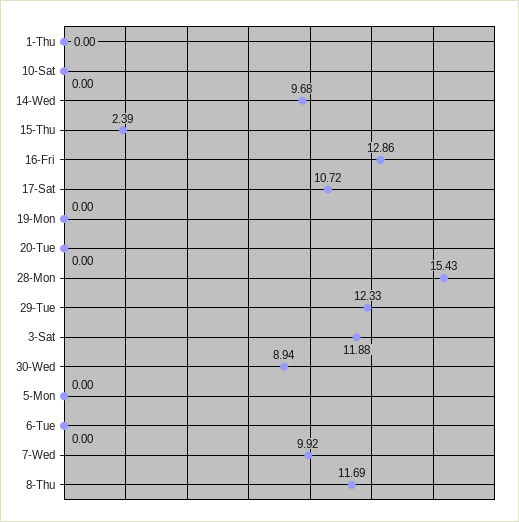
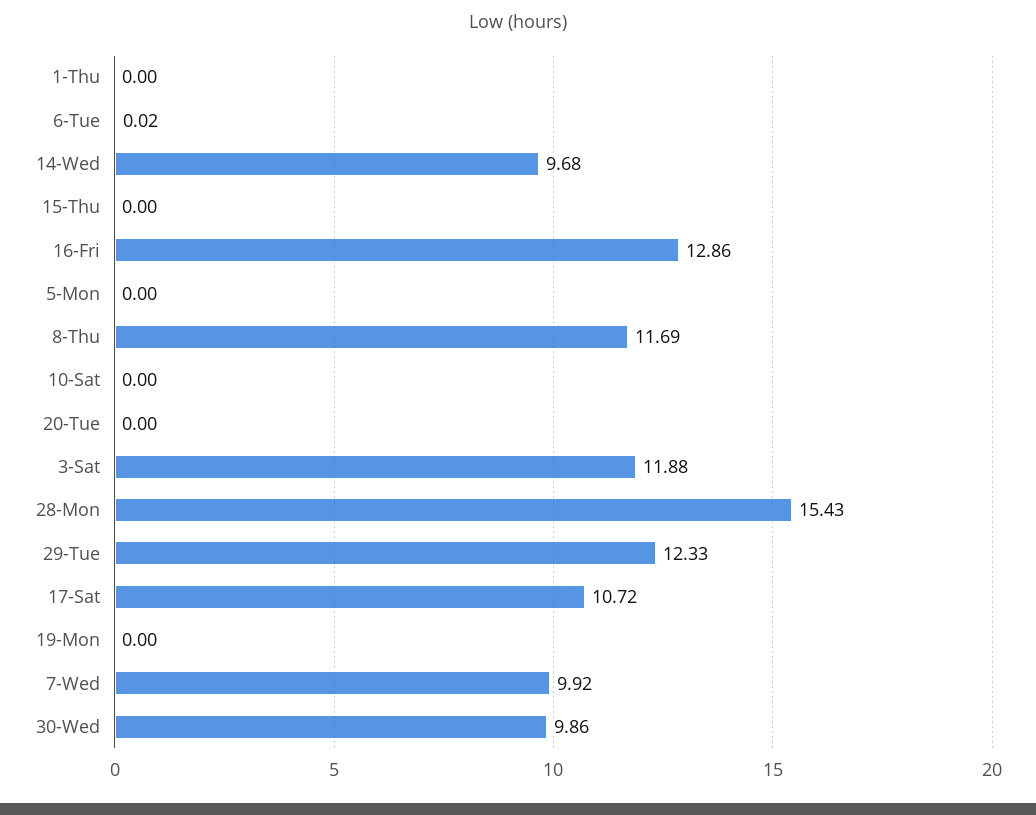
  {
    "1-Thu": 0,
    "10-Sat": 0,
    "14-Wed": 9.68,
-   "15-Thu": 2.39,
+   "15-Thu": 0,
    "16-Fri": 12.86,
    "17-Sat": 10.72,
    "19-Mon": 0,
    "20-Tue": 0,
    "28-Mon": 15.43,
    "29-Tue": 12.33,
    "3-Sat": 11.88,
-   "30-Wed": 8.94,
+   "30-Wed": 9.86,
    "5-Mon": 0,
-   "6-Tue": 0,
+   "6-Tue": 0.02,
    "7-Wed": 9.92,
    "8-Thu": 11.69
  }

